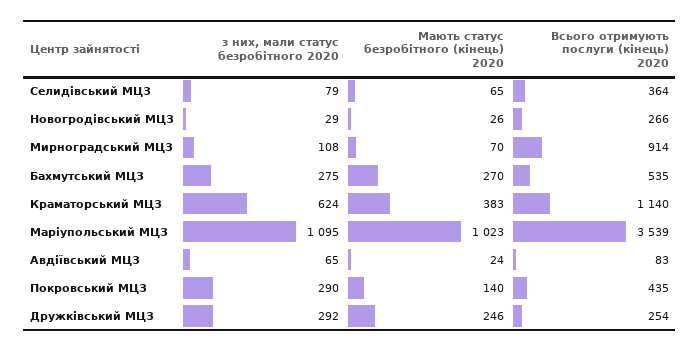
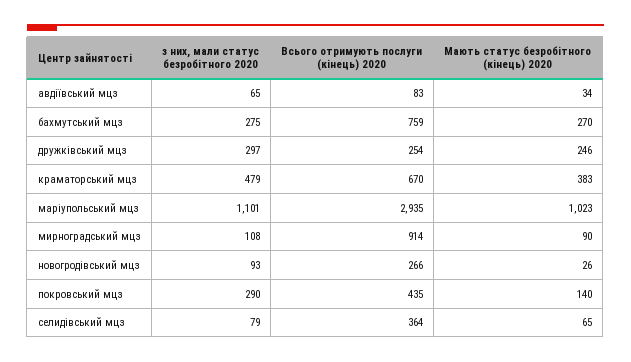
  {
    "з них, мали статус безробітного 2020": {
      "Селидівський МЦЗ": 79,
-     "Новогродівський МЦЗ": 29,
+     "Новогродівський МЦЗ": 93,
      "Мирноградський МЦЗ": 108,
      "Бахмутський МЦЗ": 275,
-     "Краматорський МЦЗ": 624,
+     "Краматорський МЦЗ": 479,
-     "Маріупольський МЦЗ": 1095,
+     "Маріупольський МЦЗ": 1101,
      "Авдіївський МЦЗ": 65,
      "Покровський МЦЗ": 290,
-     "Дружківський МЦЗ": 292
+     "Дружківський МЦЗ": 297
    },
    "Мають статус безробітного (кінець) 2020": {
      "Селидівський МЦЗ": 65,
      "Новогродівський МЦЗ": 26,
-     "Мирноградський МЦЗ": 70,
+     "Мирноградський МЦЗ": 90,
      "Бахмутський МЦЗ": 270,
      "Краматорський МЦЗ": 383,
      "Маріупольський МЦЗ": 1023,
-     "Авдіївський МЦЗ": 24,
+     "Авдіївський МЦЗ": 34,
      "Покровський МЦЗ": 140,
      "Дружківський МЦЗ": 246
    },
    "Всього отримують послуги (кінець) 2020": {
      "Селидівський МЦЗ": 364,
      "Новогродівський МЦЗ": 266,
      "Мирноградський МЦЗ": 914,
-     "Бахмутський МЦЗ": 535,
+     "Бахмутський МЦЗ": 759,
-     "Краматорський МЦЗ": 1140,
+     "Краматорський МЦЗ": 670,
-     "Маріупольський МЦЗ": 3539,
+     "Маріупольський МЦЗ": 2935,
      "Авдіївський МЦЗ": 83,
      "Покровський МЦЗ": 435,
      "Дружківський МЦЗ": 254
    }
  }

